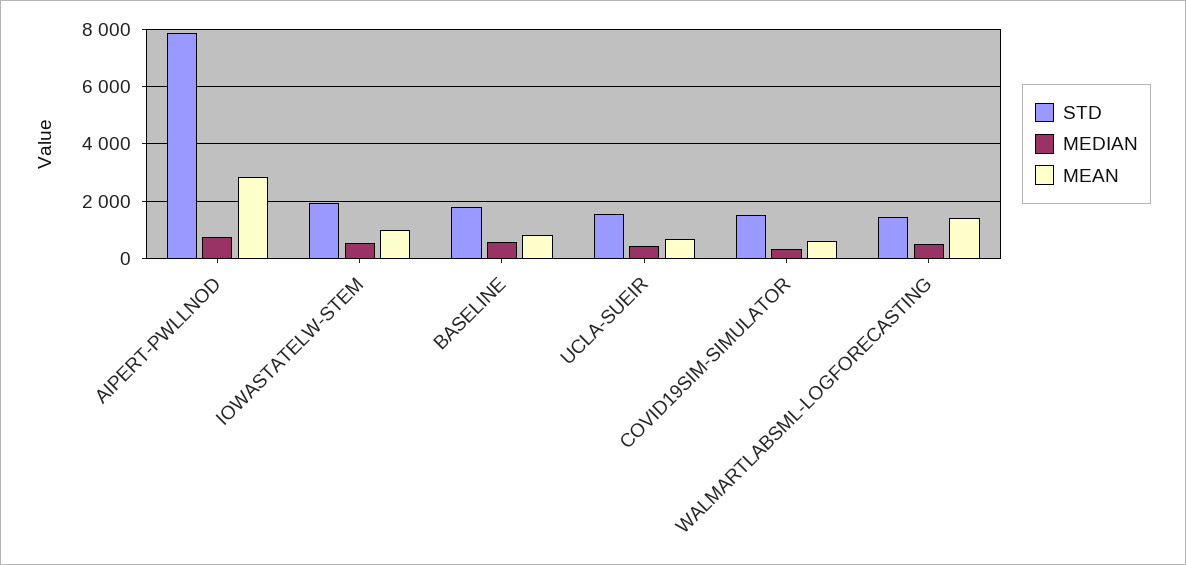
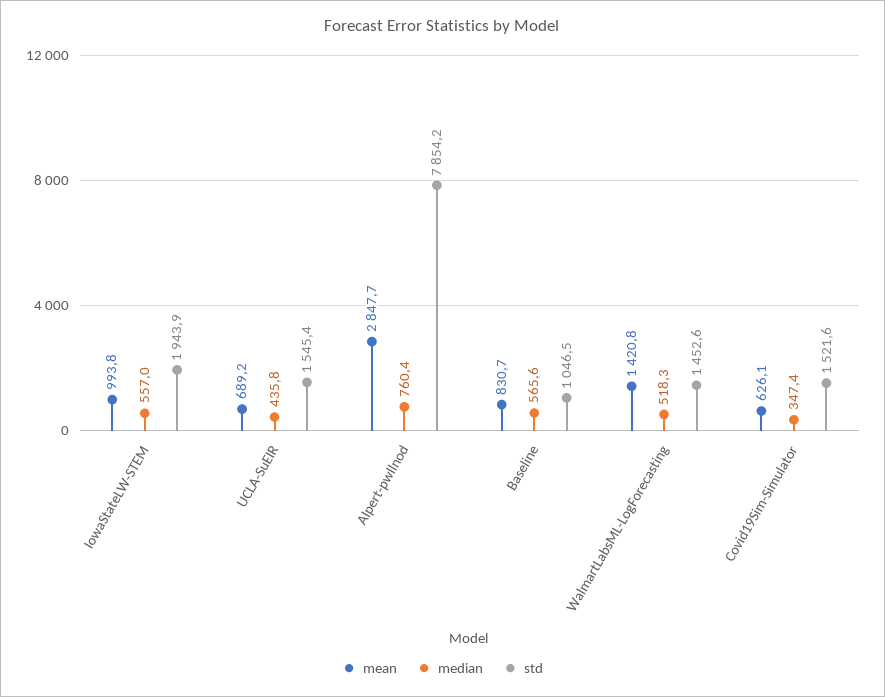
  {
    "STD": {
      "AIPERT-PWLLNOD": 7854.2,
      "IOWASTATELW-STEM": 1943.9,
-     "BASELINE": 1750,
+     "BASELINE": 1046.5,
      "UCLA-SUEIR": 1545.4,
      "COVID19SIM-SIMULATOR": 1521.6,
      "WALMARTLABSML-LOGFORECASTING": 1452.6
    },
    "MEDIAN": {
      "AIPERT-PWLLNOD": 760.4,
      "IOWASTATELW-STEM": 557,
      "BASELINE": 565.6,
      "UCLA-SUEIR": 435.8,
      "COVID19SIM-SIMULATOR": 347.4,
      "WALMARTLABSML-LOGFORECASTING": 518.3
    },
    "MEAN": {
      "AIPERT-PWLLNOD": 2847.7,
      "IOWASTATELW-STEM": 993.8,
      "BASELINE": 830.7,
      "UCLA-SUEIR": 689.2,
      "COVID19SIM-SIMULATOR": 626.1,
      "WALMARTLABSML-LOGFORECASTING": 1420.8
    }
  }

